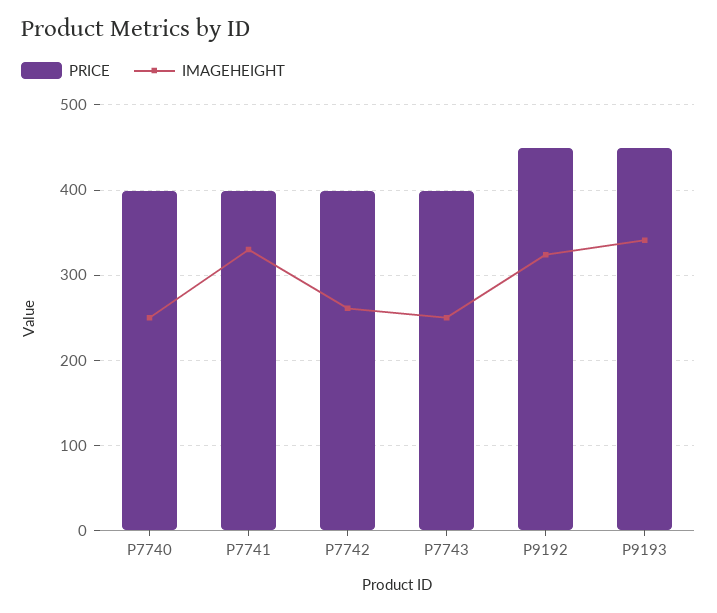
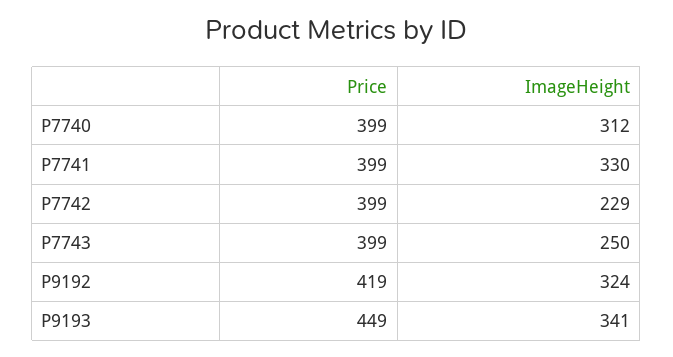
  {
    "PRICE": {
      "P7740": 399,
      "P7741": 399,
      "P7742": 399,
      "P7743": 399,
-     "P9192": 450,
+     "P9192": 419,
      "P9193": 449
    },
    "IMAGEHEIGHT": {
-     "P7740": 250,
+     "P7740": 312,
      "P7741": 330,
-     "P7742": 260,
+     "P7742": 229,
      "P7743": 250,
      "P9192": 324,
      "P9193": 341
    }
  }

